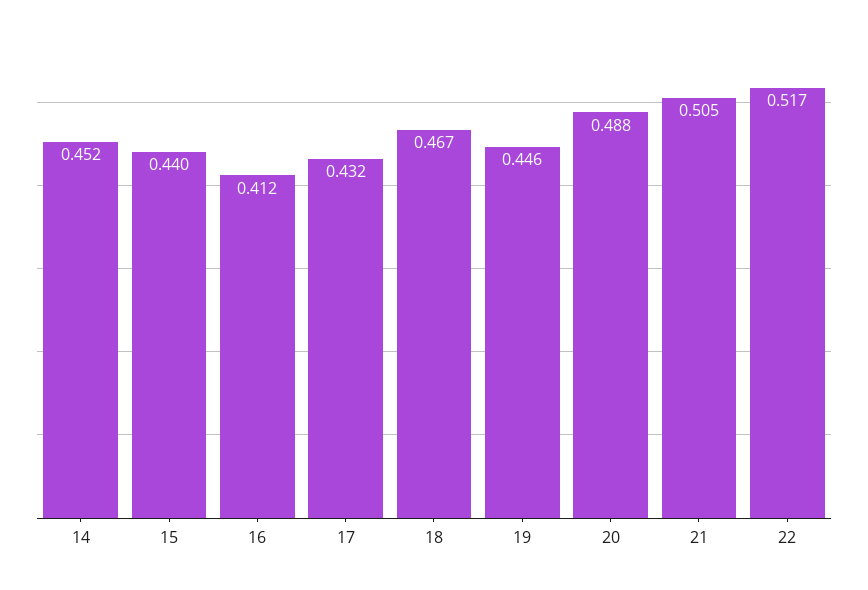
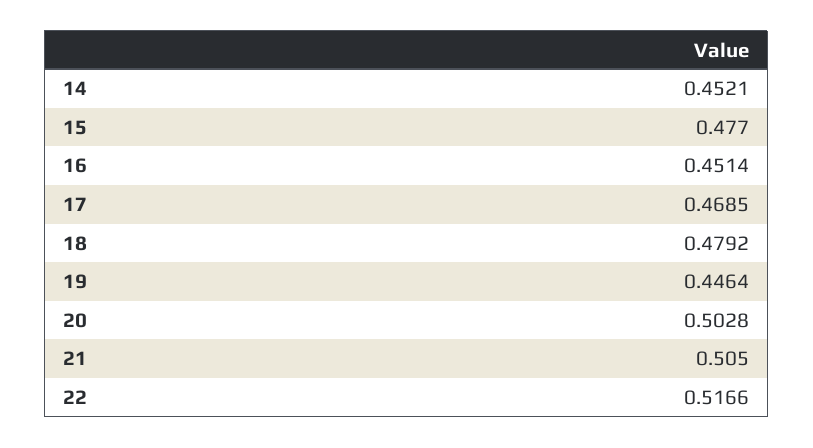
  {
    "14": 0.4521,
-   "15": 0.44,
+   "15": 0.477,
-   "16": 0.412,
+   "16": 0.4514,
-   "17": 0.432,
+   "17": 0.4685,
-   "18": 0.467,
+   "18": 0.4792,
    "19": 0.4464,
-   "20": 0.488,
+   "20": 0.5028,
    "21": 0.505,
    "22": 0.5166
  }

